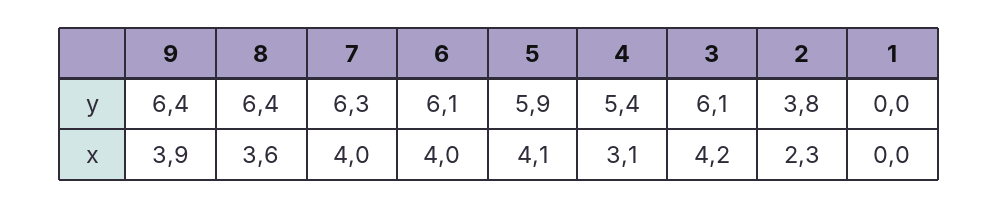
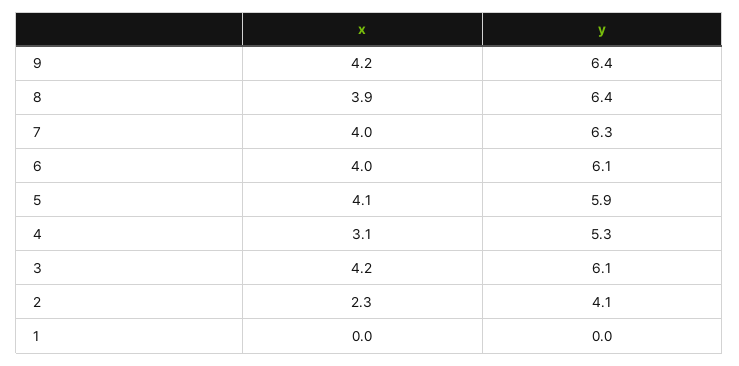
  {
    "9": {
      "y": 6.4,
-     "x": 3.9
+     "x": 4.2
    },
    "8": {
      "y": 6.4,
-     "x": 3.6
+     "x": 3.9
    },
    "7": {
      "y": 6.3,
      "x": 4
    },
    "6": {
      "y": 6.1,
      "x": 4
    },
    "5": {
      "y": 5.9,
      "x": 4.1
    },
    "4": {
-     "y": 5.4,
+     "y": 5.3,
      "x": 3.1
    },
    "3": {
      "y": 6.1,
      "x": 4.2
    },
    "2": {
-     "y": 3.8,
+     "y": 4.1,
      "x": 2.3
    },
    "1": {
      "y": 0,
      "x": 0
    }
  }

